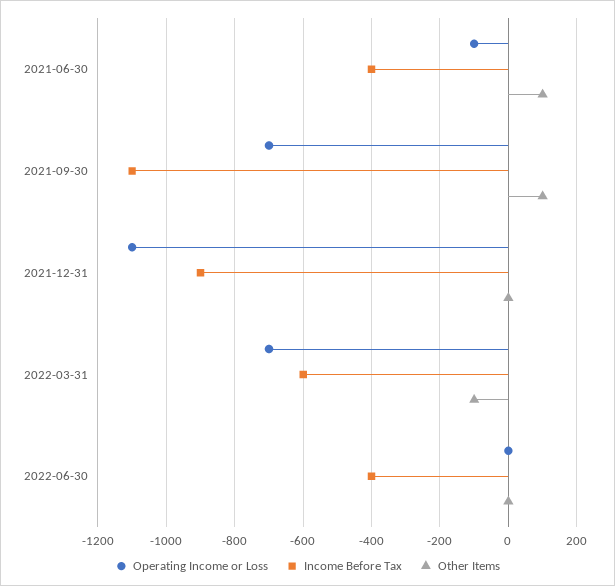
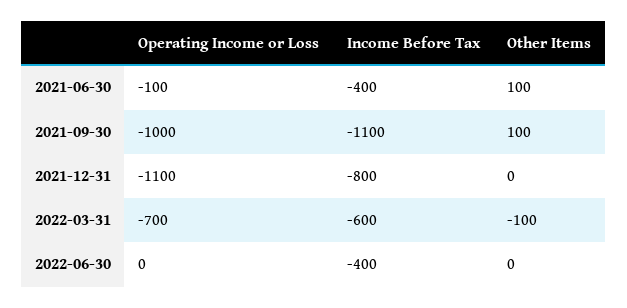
  {
    "Operating Income or Loss": {
      "2021-06-30": -100,
-     "2021-09-30": -700,
+     "2021-09-30": -1000,
      "2021-12-31": -1100,
      "2022-03-31": -700,
      "2022-06-30": 0
    },
    "Income Before Tax": {
      "2021-06-30": -400,
      "2021-09-30": -1100,
-     "2021-12-31": -900,
+     "2021-12-31": -800,
      "2022-03-31": -600,
      "2022-06-30": -400
    },
    "Other Items": {
      "2021-06-30": 100,
      "2021-09-30": 100,
      "2021-12-31": 0,
      "2022-03-31": -100,
      "2022-06-30": 0
    }
  }

